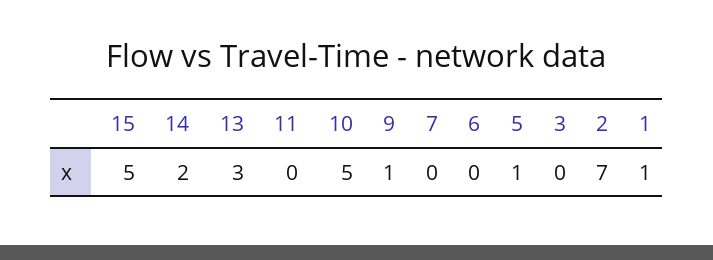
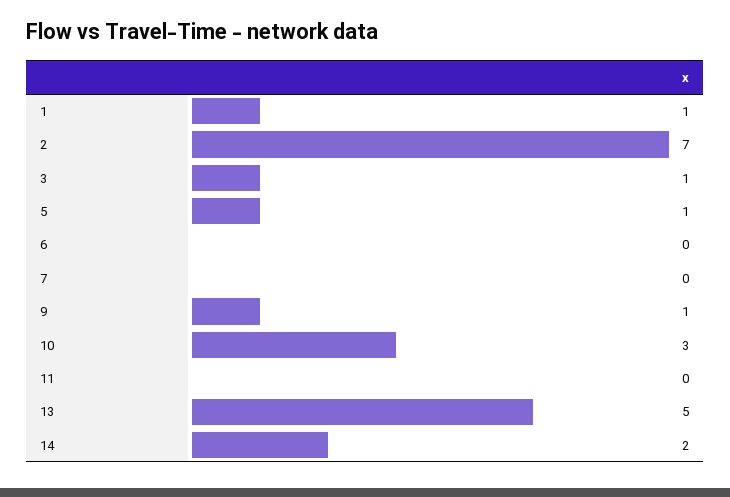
  {
-   "15": 5,
    "14": 2,
-   "13": 3,
+   "13": 5,
    "11": 0,
-   "10": 5,
+   "10": 3,
    "9": 1,
    "7": 0,
    "6": 0,
    "5": 1,
-   "3": 0,
+   "3": 1,
    "2": 7,
    "1": 1
  }

